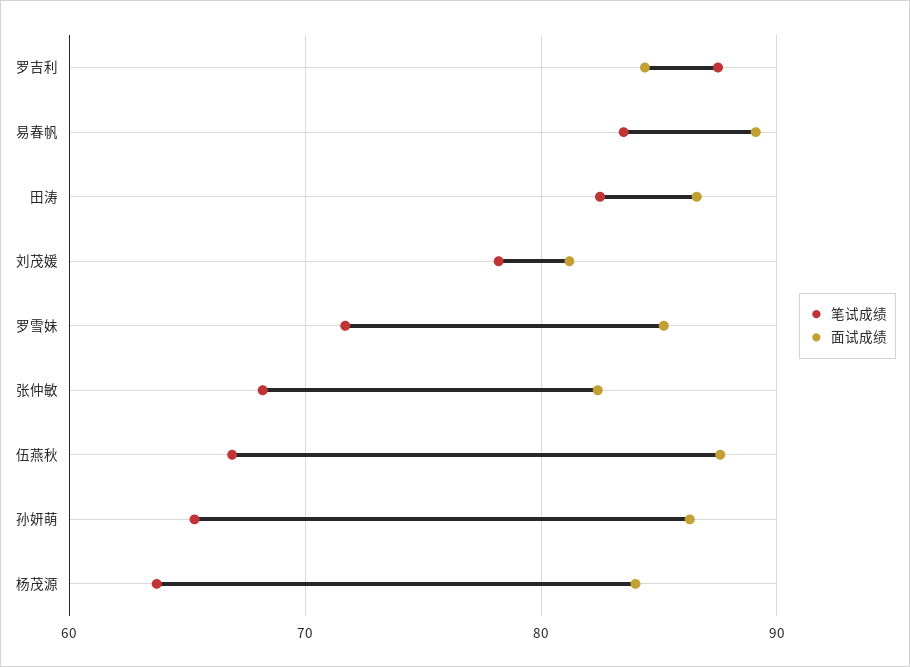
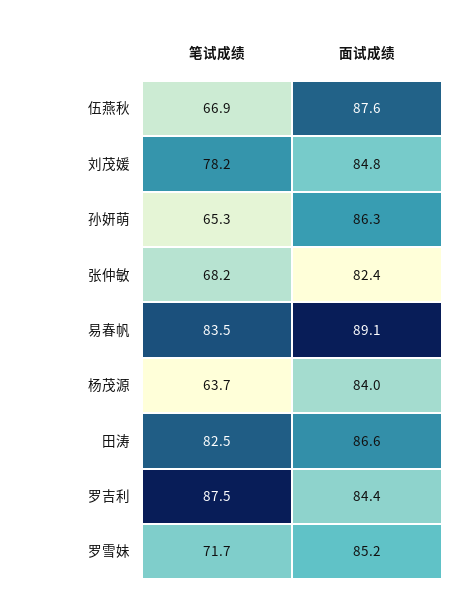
  {
    "笔试成绩": {
      "罗吉利": 87.5,
      "易春帆": 83.5,
      "田涛": 82.5,
      "刘茂媛": 78.2,
      "罗雪妹": 71.7,
      "张仲敏": 68.2,
      "伍燕秋": 66.9,
      "孙妍萌": 65.3,
      "杨茂源": 63.7
    },
    "面试成绩": {
      "罗吉利": 84.4,
      "易春帆": 89.1,
      "田涛": 86.6,
-     "刘茂媛": 81,
+     "刘茂媛": 84.8,
      "罗雪妹": 85.2,
      "张仲敏": 82.4,
      "伍燕秋": 87.6,
      "孙妍萌": 86.3,
      "杨茂源": 84
    }
  }

